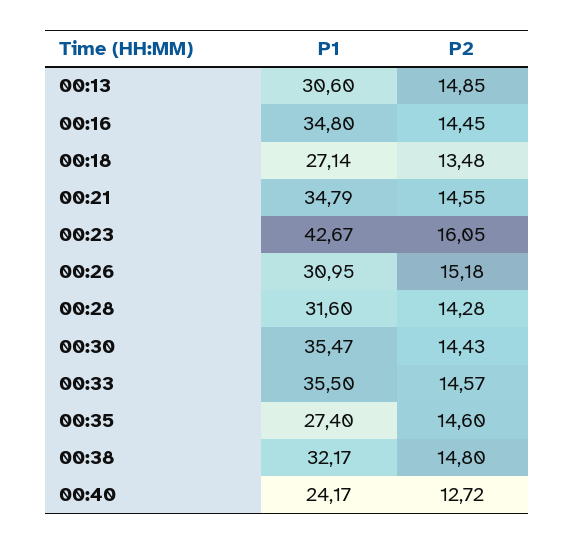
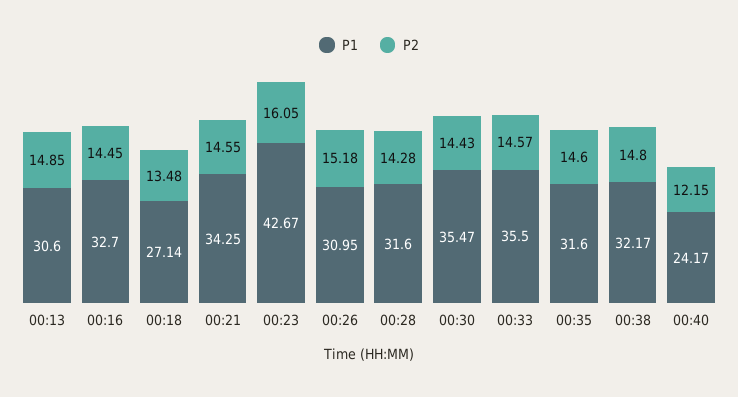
  {
    "P1": {
      "00:13": 30.6,
-     "00:16": 34.8,
+     "00:16": 32.7,
      "00:18": 27.14,
-     "00:21": 34.79,
+     "00:21": 34.25,
      "00:23": 42.67,
      "00:26": 30.95,
      "00:28": 31.6,
      "00:30": 35.47,
      "00:33": 35.5,
-     "00:35": 27.4,
+     "00:35": 31.6,
      "00:38": 32.17,
      "00:40": 24.17
    },
    "P2": {
      "00:13": 14.85,
      "00:16": 14.45,
      "00:18": 13.48,
      "00:21": 14.55,
      "00:23": 16.05,
      "00:26": 15.18,
      "00:28": 14.28,
      "00:30": 14.43,
      "00:33": 14.57,
      "00:35": 14.6,
      "00:38": 14.8,
-     "00:40": 12.72
+     "00:40": 12.15
    }
  }

